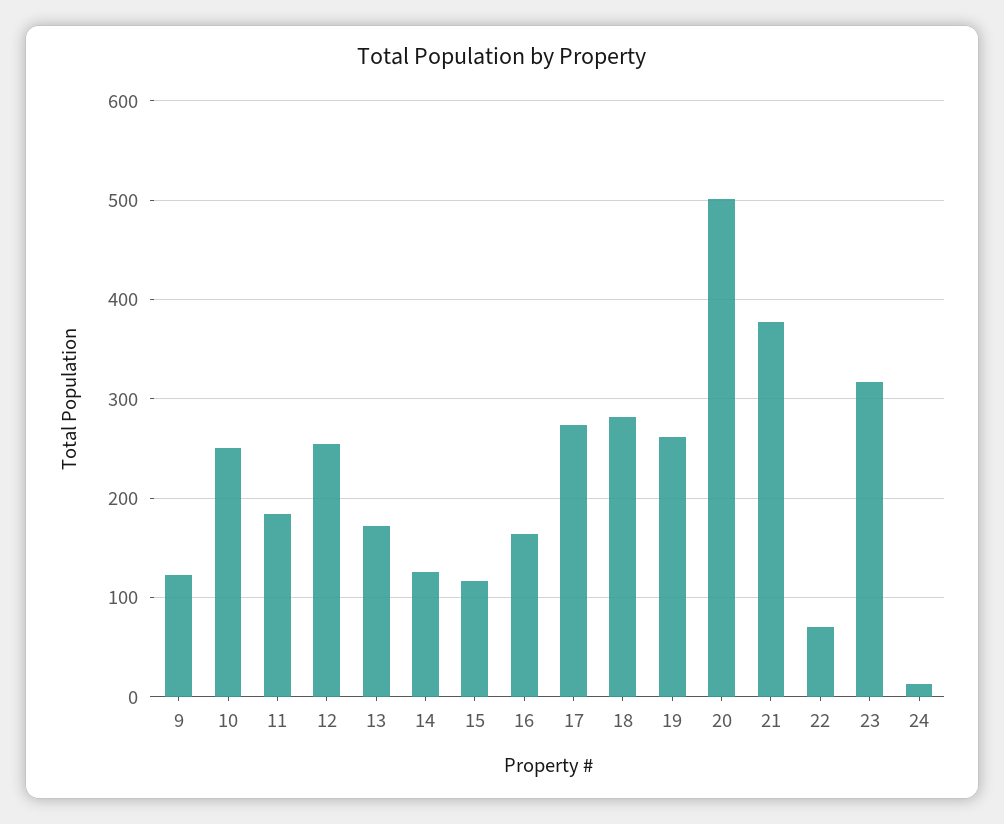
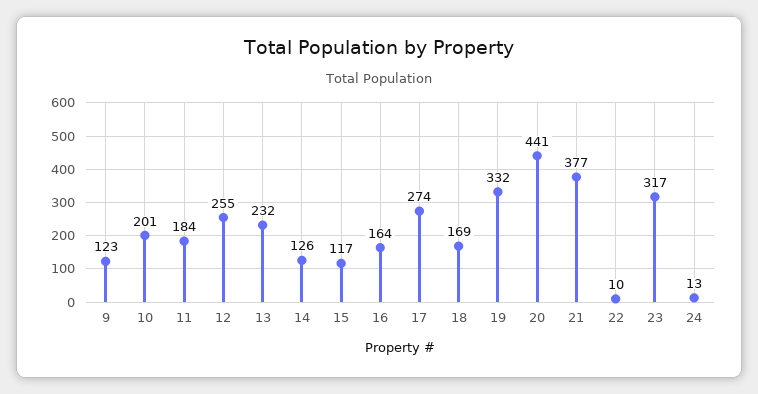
  {
    "9": 123,
-   "10": 250,
+   "10": 201,
    "11": 184,
    "12": 255,
-   "13": 170,
+   "13": 232,
    "14": 126,
    "15": 117,
    "16": 164,
    "17": 274,
-   "18": 280,
+   "18": 169,
-   "19": 260,
+   "19": 332,
-   "20": 500,
+   "20": 441,
    "21": 377,
-   "22": 70,
+   "22": 10,
    "23": 317,
    "24": 13
  }

